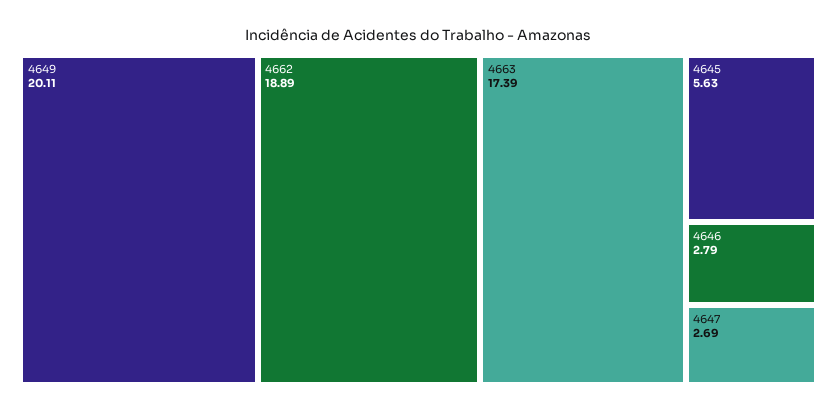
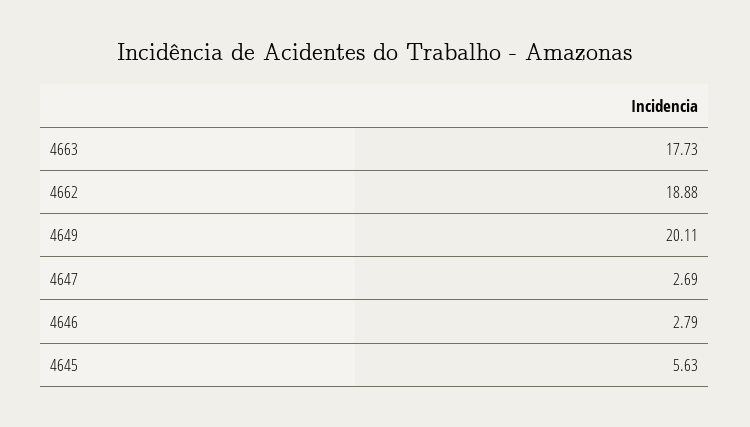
  {
    "4649": 20.11,
-   "4662": 18.89,
+   "4662": 18.88,
-   "4663": 17.39,
+   "4663": 17.73,
    "4645": 5.63,
    "4646": 2.79,
    "4647": 2.69
  }

